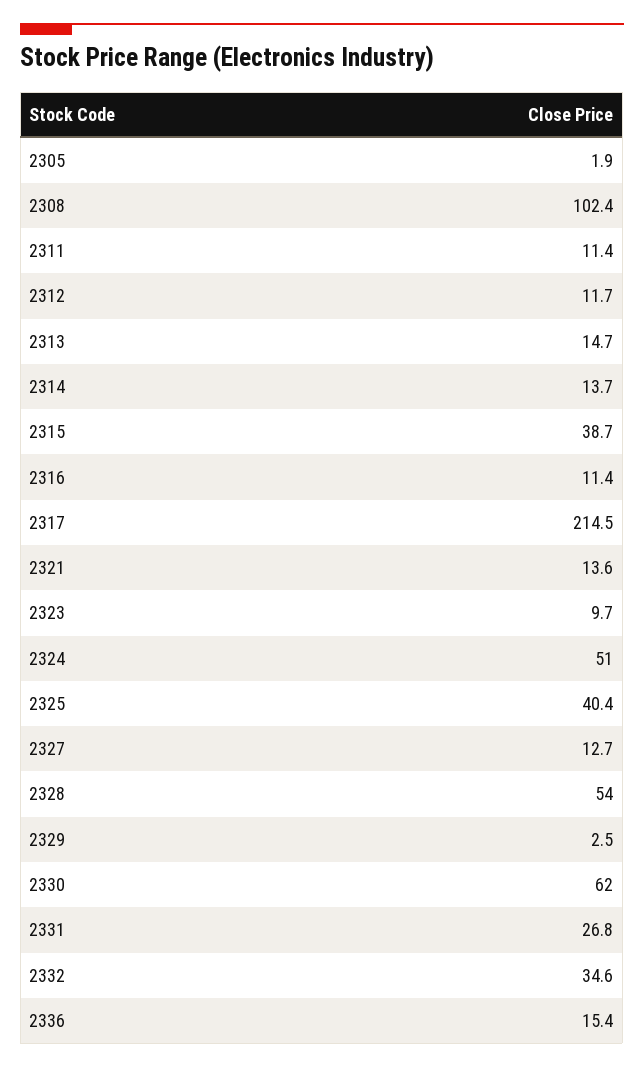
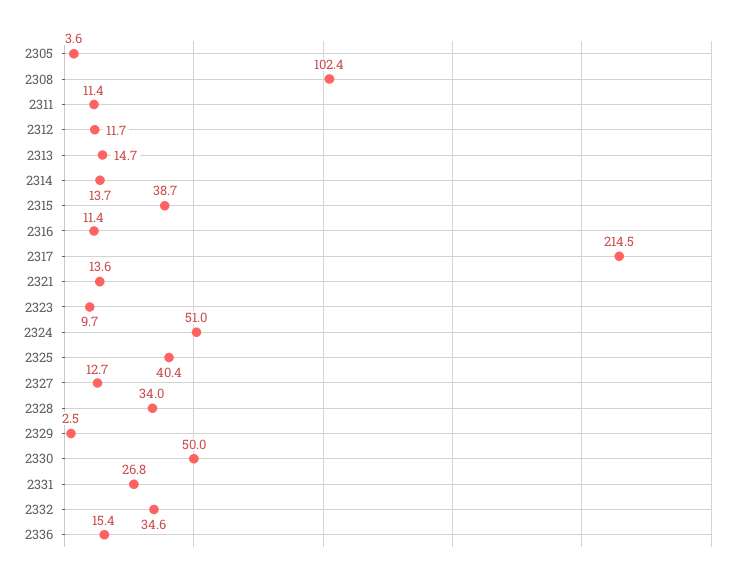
  {
-   "2305": 1.9,
+   "2305": 3.6,
    "2308": 102.4,
    "2311": 11.4,
    "2312": 11.7,
    "2313": 14.7,
    "2314": 13.7,
    "2315": 38.7,
    "2316": 11.4,
    "2317": 214.5,
    "2321": 13.6,
    "2323": 9.7,
    "2324": 51,
    "2325": 40.4,
    "2327": 12.7,
-   "2328": 54,
+   "2328": 34,
    "2329": 2.5,
-   "2330": 62,
+   "2330": 50,
    "2331": 26.8,
    "2332": 34.6,
    "2336": 15.4
  }

